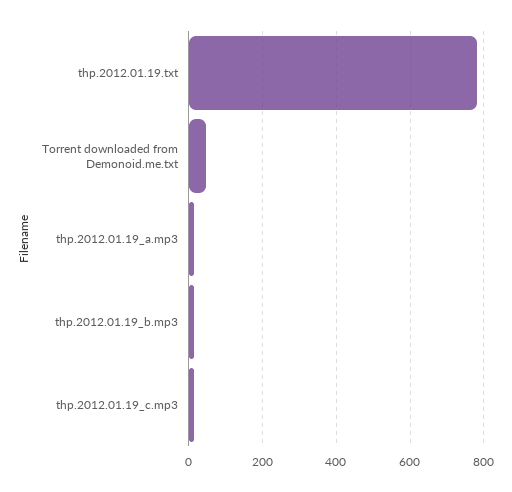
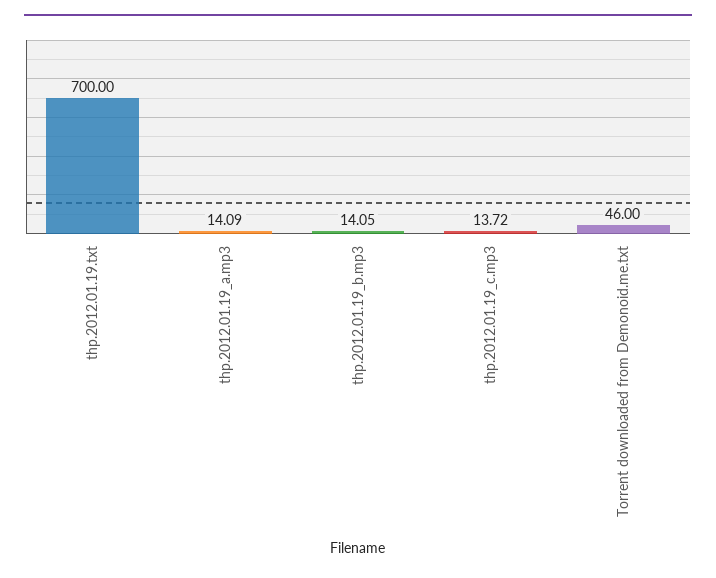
  {
-   "thp.2012.01.19.txt": 780,
+   "thp.2012.01.19.txt": 700,
    "Torrent downloaded from Demonoid.me.txt": 46,
    "thp.2012.01.19_a.mp3": 14.09,
    "thp.2012.01.19_b.mp3": 14.05,
    "thp.2012.01.19_c.mp3": 13.72
  }

